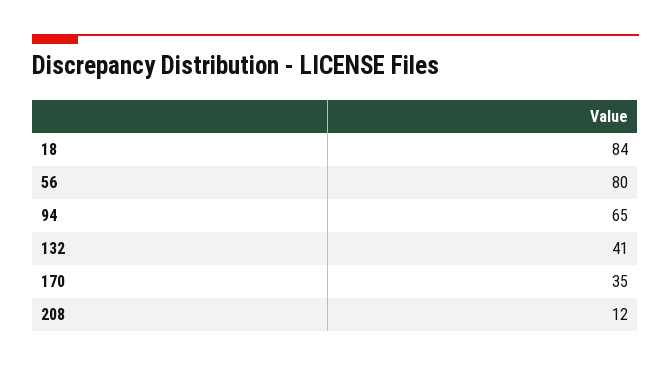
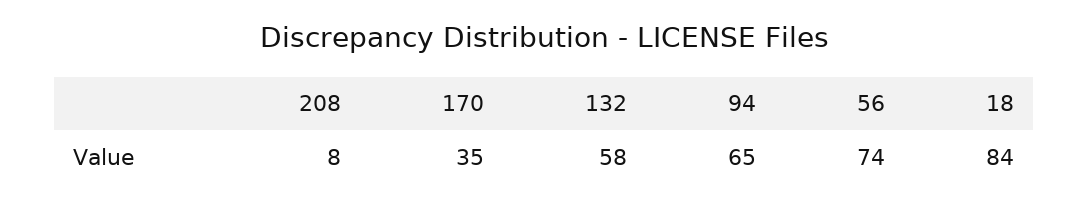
  {
    "18": 84,
-   "56": 80,
+   "56": 74,
    "94": 65,
-   "132": 41,
+   "132": 58,
    "170": 35,
-   "208": 12
+   "208": 8
  }

